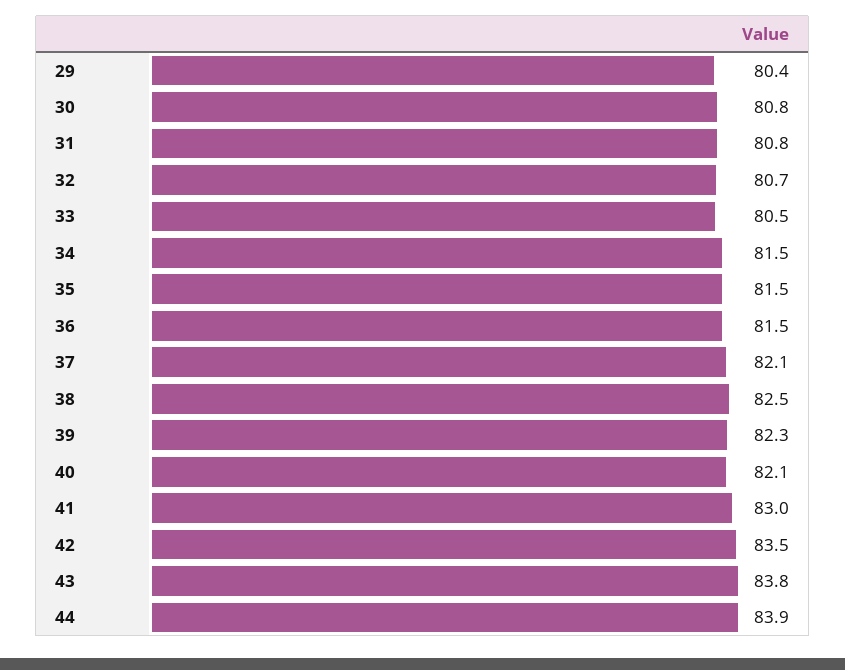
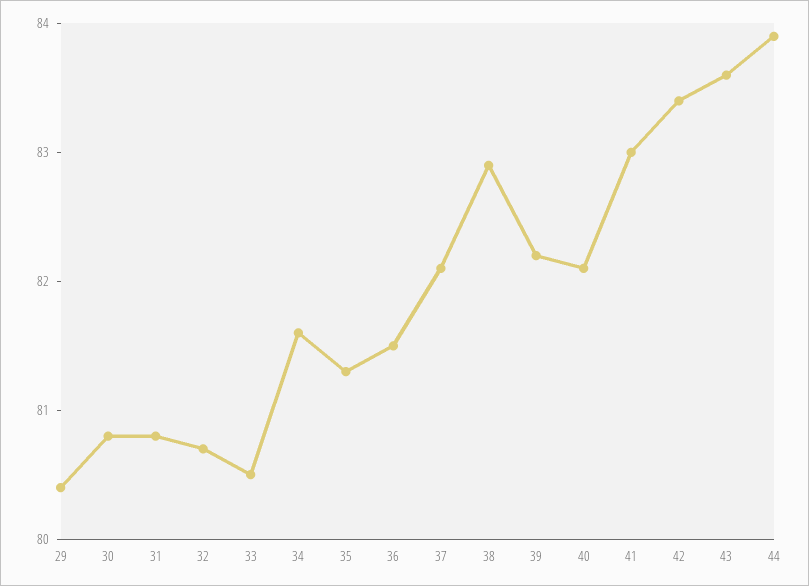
  {
    "29": 80.4,
    "30": 80.8,
    "31": 80.8,
    "32": 80.7,
    "33": 80.5,
-   "34": 81.5,
+   "34": 81.6,
-   "35": 81.5,
+   "35": 81.3,
    "36": 81.5,
    "37": 82.1,
-   "38": 82.5,
+   "38": 82.9,
-   "39": 82.3,
+   "39": 82.2,
    "40": 82.1,
    "41": 83,
-   "42": 83.5,
+   "42": 83.4,
-   "43": 83.8,
+   "43": 83.6,
    "44": 83.9
  }

